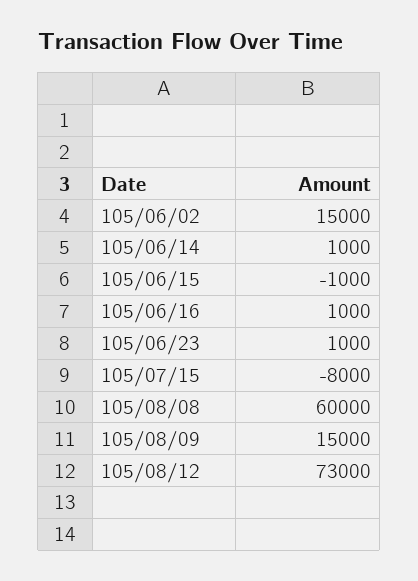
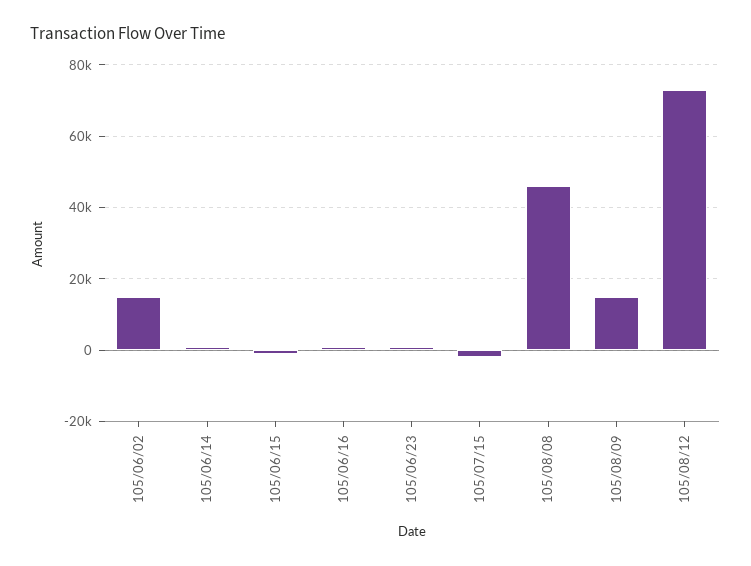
  {
    "105/06/02": 15000,
    "105/06/14": 1000,
    "105/06/15": -1000,
    "105/06/16": 1000,
    "105/06/23": 1000,
-   "105/07/15": -8000,
+   "105/07/15": -2000,
-   "105/08/08": 60000,
+   "105/08/08": 46000,
    "105/08/09": 15000,
    "105/08/12": 73000
  }

